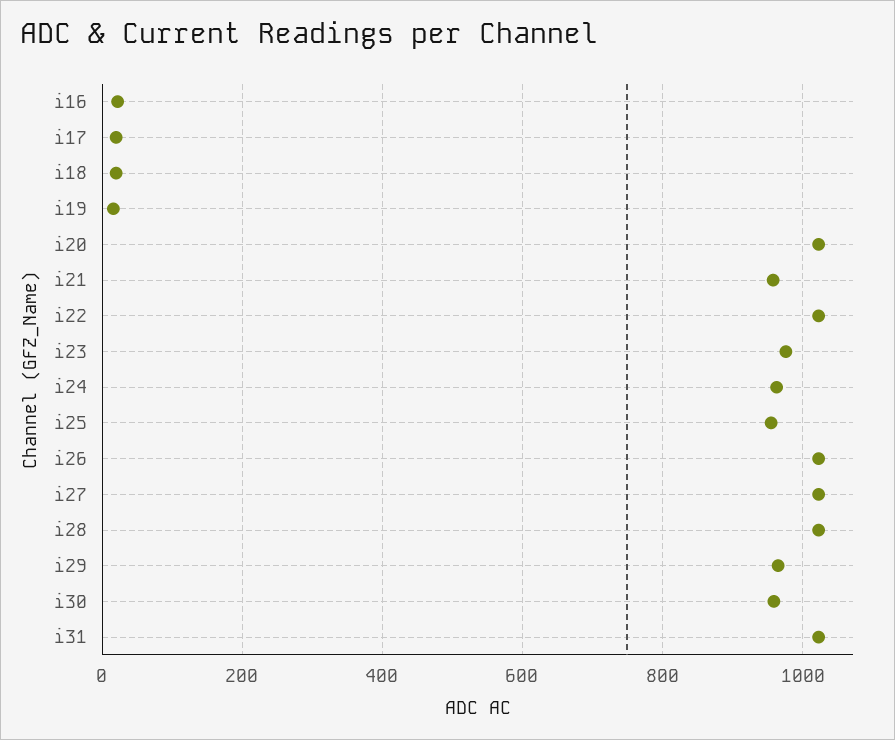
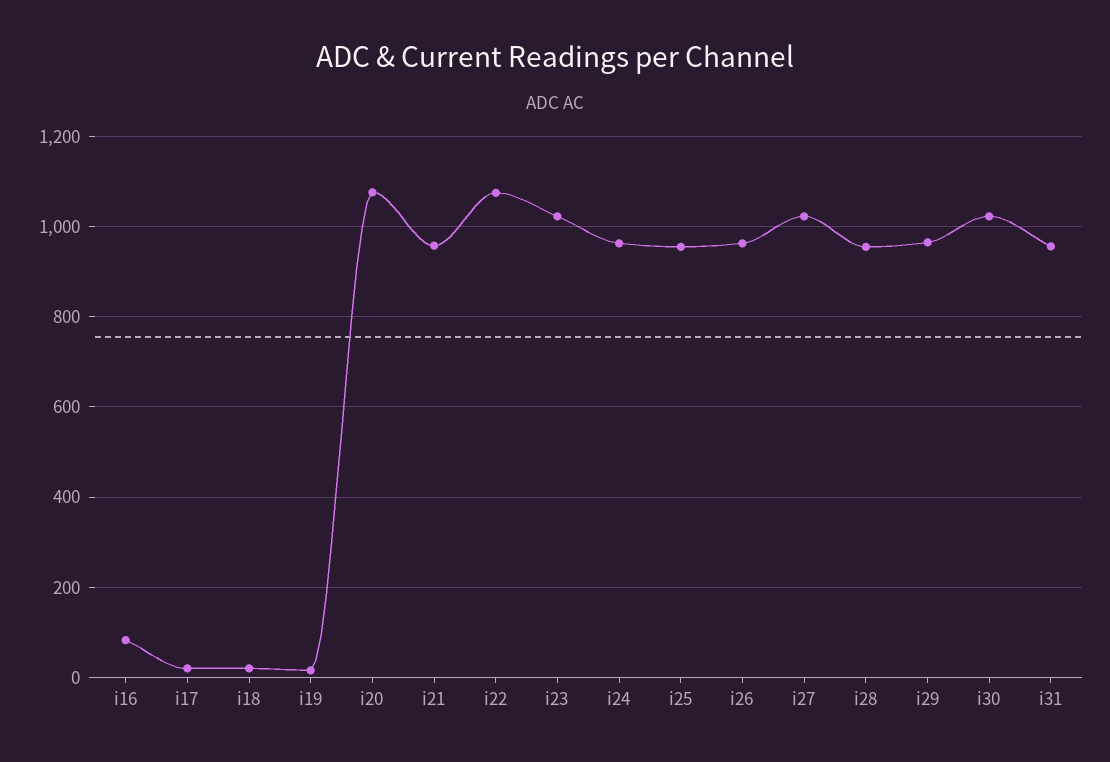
  {
-   "i16": 20,
+   "i16": 80,
    "i17": 20,
    "i18": 20,
    "i19": 20,
-   "i20": 1020,
+   "i20": 1080,
    "i21": 960,
-   "i22": 1020,
+   "i22": 1080,
-   "i23": 980,
+   "i23": 1020,
    "i24": 960,
    "i25": 960,
-   "i26": 1020,
+   "i26": 960,
    "i27": 1020,
-   "i28": 1020,
+   "i28": 960,
    "i29": 960,
-   "i30": 960,
+   "i30": 1020,
-   "i31": 1020
+   "i31": 960
  }

